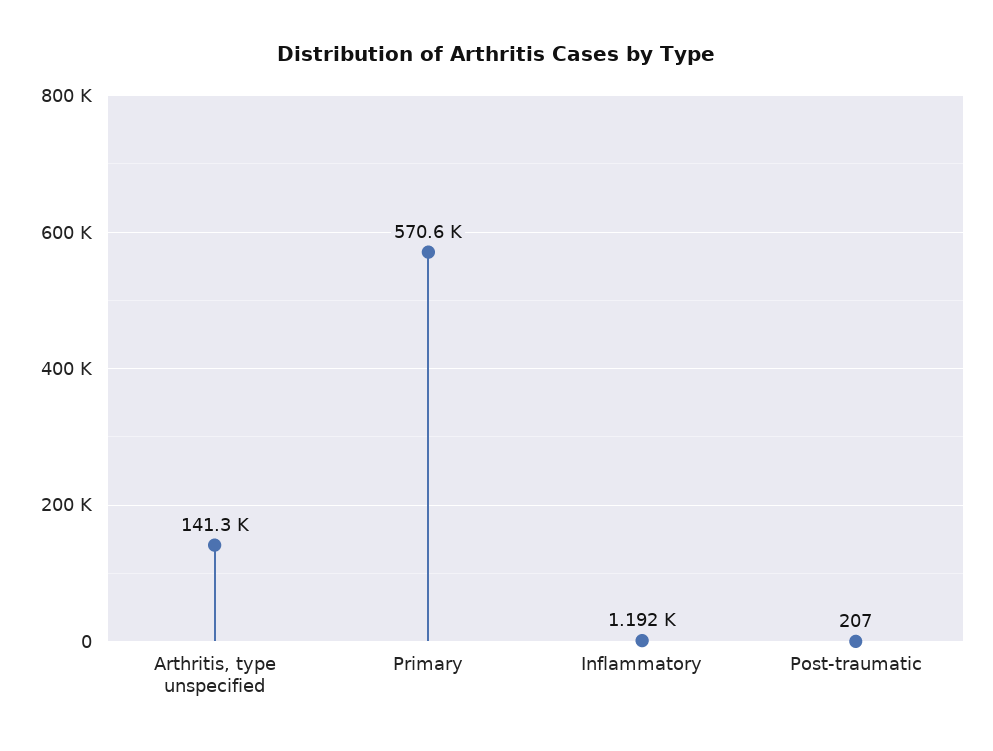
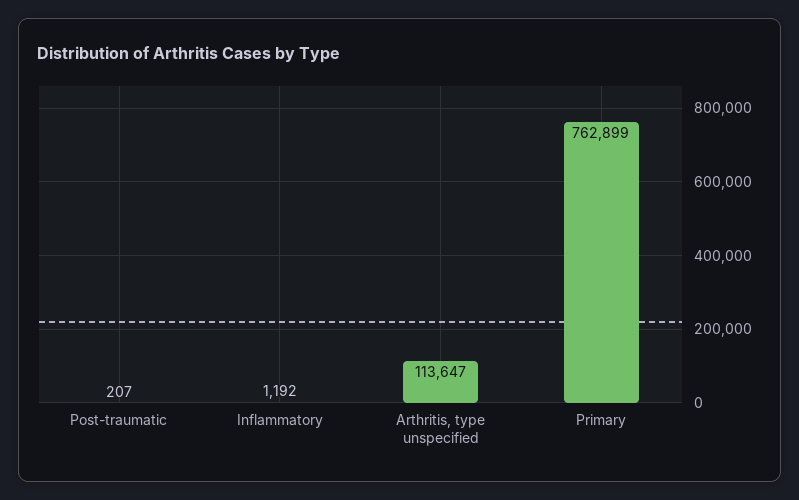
  {
-   "Arthritis, type unspecified": 141300,
+   "Arthritis, type unspecified": 113647,
-   "Primary": 570600,
+   "Primary": 762899,
    "Inflammatory": 1192,
    "Post-traumatic": 207
  }

